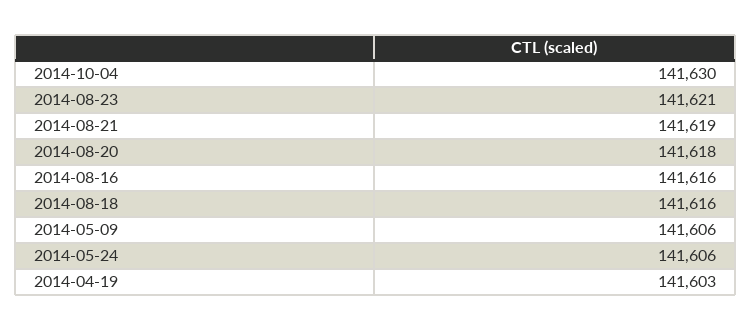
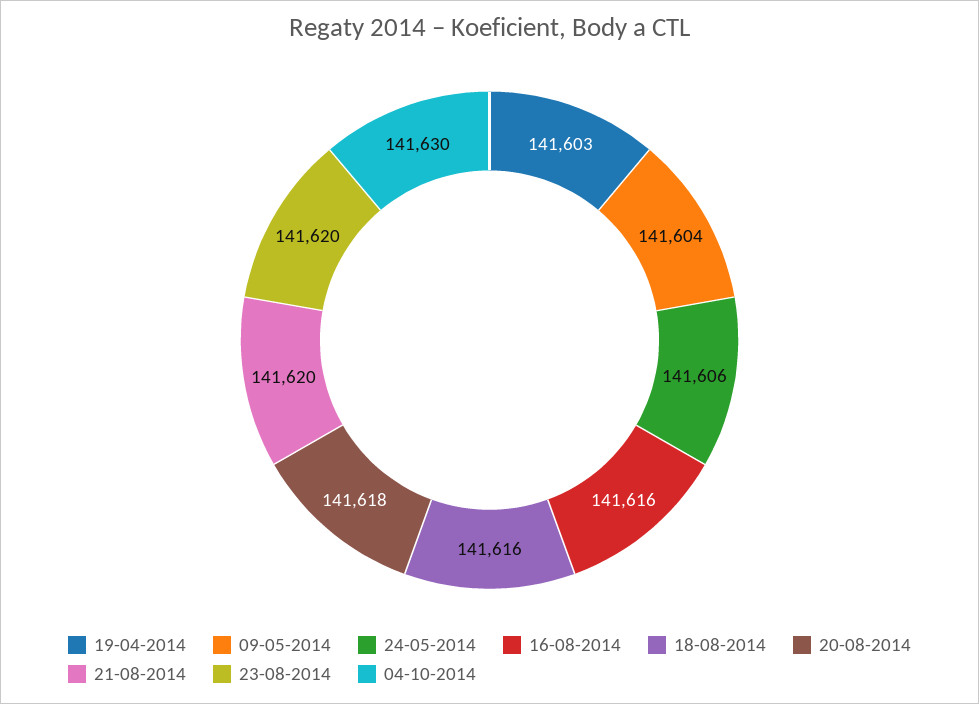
  {
    "2014-10-04": 141630,
-   "2014-08-23": 141621,
+   "2014-08-23": 141620,
-   "2014-08-21": 141619,
+   "2014-08-21": 141620,
    "2014-08-20": 141618,
    "2014-08-16": 141616,
    "2014-08-18": 141616,
-   "2014-05-09": 141606,
+   "2014-05-09": 141604,
    "2014-05-24": 141606,
    "2014-04-19": 141603
  }

